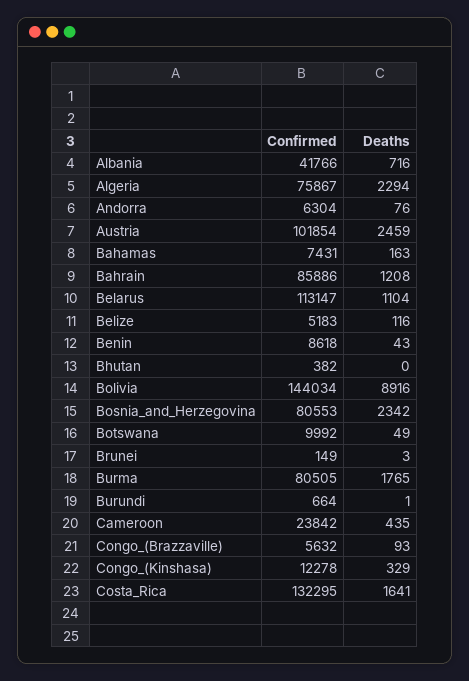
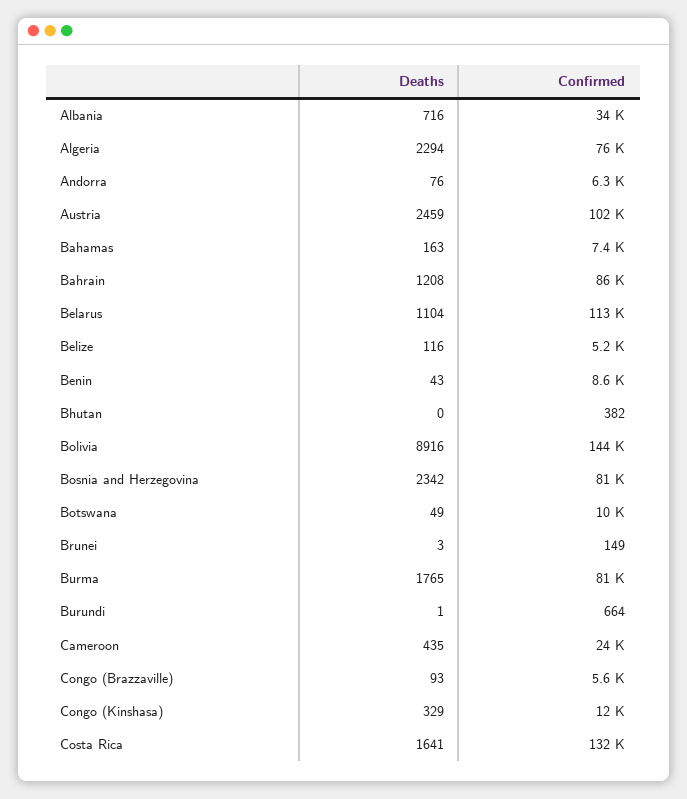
  {
    "Confirmed": {
-     "Albania": 41766,
+     "Albania": 34000,
      "Algeria": 75867,
      "Andorra": 6304,
      "Austria": 101854,
      "Bahamas": 7431,
      "Bahrain": 85886,
      "Belarus": 113147,
      "Belize": 5183,
      "Benin": 8618,
      "Bhutan": 382,
      "Bolivia": 144034,
      "Bosnia_and_Herzegovina": 80553,
      "Botswana": 9992,
      "Brunei": 149,
      "Burma": 80505,
      "Burundi": 664,
      "Cameroon": 23842,
      "Congo_(Brazzaville)": 5632,
      "Congo_(Kinshasa)": 12278,
      "Costa_Rica": 132295
    },
    "Deaths": {
      "Albania": 716,
      "Algeria": 2294,
      "Andorra": 76,
      "Austria": 2459,
      "Bahamas": 163,
      "Bahrain": 1208,
      "Belarus": 1104,
      "Belize": 116,
      "Benin": 43,
      "Bhutan": 0,
      "Bolivia": 8916,
      "Bosnia_and_Herzegovina": 2342,
      "Botswana": 49,
      "Brunei": 3,
      "Burma": 1765,
      "Burundi": 1,
      "Cameroon": 435,
      "Congo_(Brazzaville)": 93,
      "Congo_(Kinshasa)": 329,
      "Costa_Rica": 1641
    }
  }

